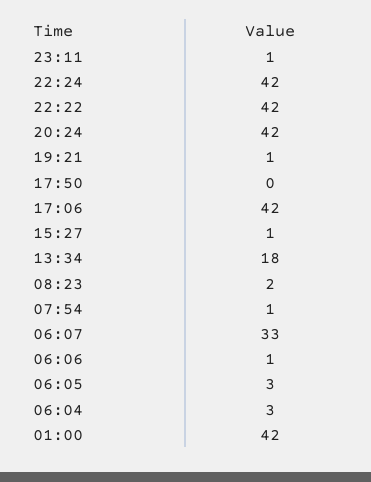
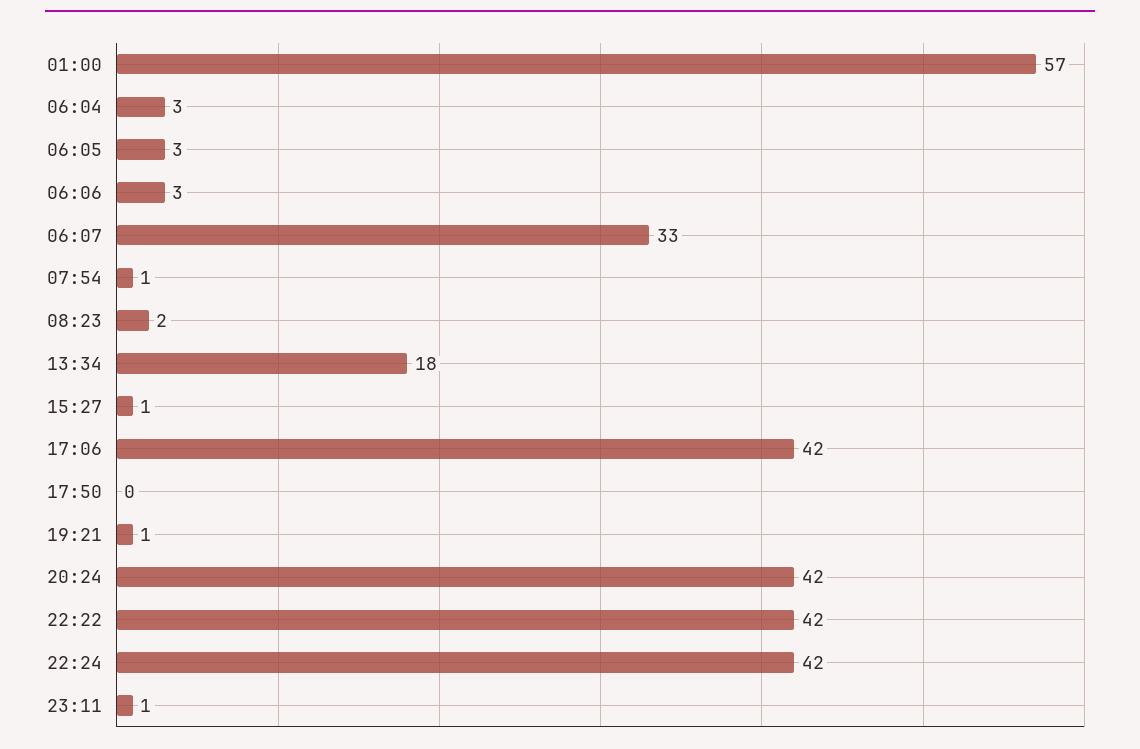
  {
    "23:11": 1,
    "22:24": 42,
    "22:22": 42,
    "20:24": 42,
    "19:21": 1,
    "17:50": 0,
    "17:06": 42,
    "15:27": 1,
    "13:34": 18,
    "08:23": 2,
    "07:54": 1,
    "06:07": 33,
-   "06:06": 1,
+   "06:06": 3,
    "06:05": 3,
    "06:04": 3,
-   "01:00": 42
+   "01:00": 57
  }

